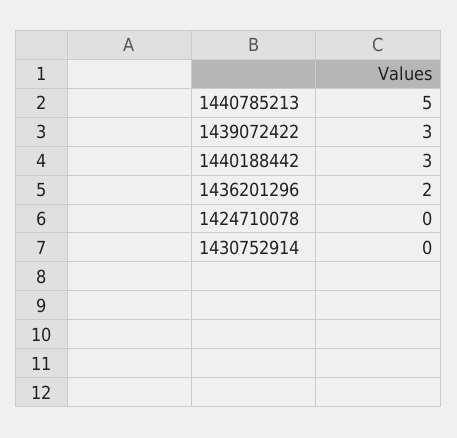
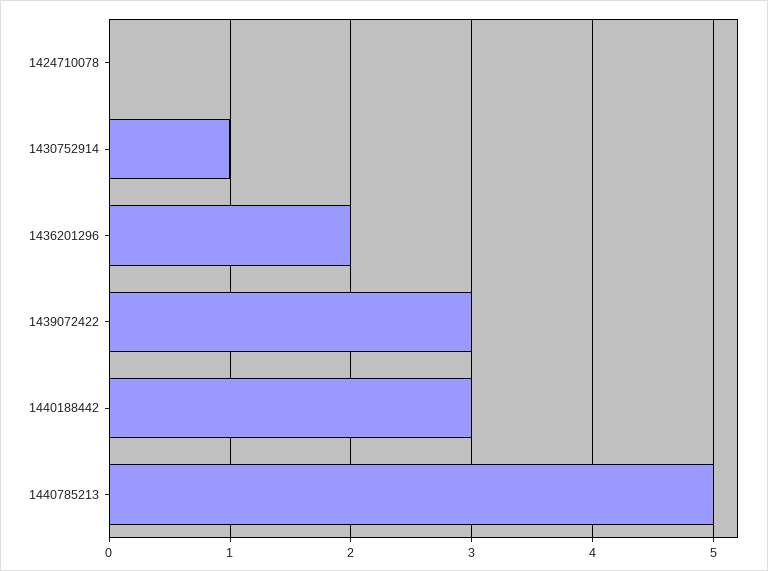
  {
    "1440785213": 5,
    "1439072422": 3,
    "1440188442": 3,
    "1436201296": 2,
    "1424710078": 0,
-   "1430752914": 0
+   "1430752914": 1
  }

